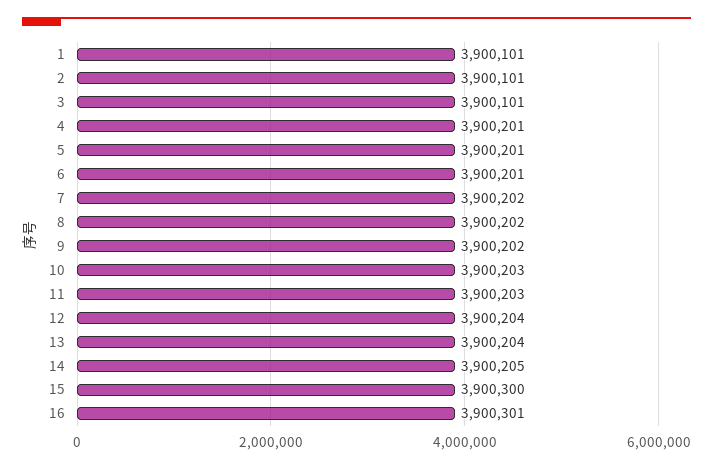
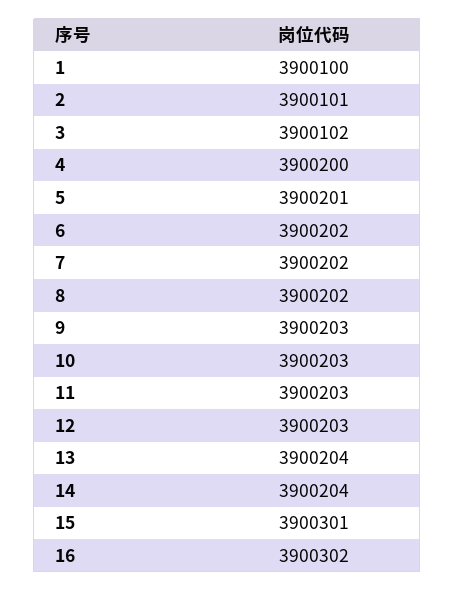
  {
-   "1": 3900101,
+   "1": 3900100,
    "2": 3900101,
-   "3": 3900101,
+   "3": 3900102,
-   "4": 3900201,
+   "4": 3900200,
    "5": 3900201,
-   "6": 3900201,
+   "6": 3900202,
    "7": 3900202,
    "8": 3900202,
-   "9": 3900202,
+   "9": 3900203,
    "10": 3900203,
    "11": 3900203,
-   "12": 3900204,
+   "12": 3900203,
    "13": 3900204,
-   "14": 3900205,
+   "14": 3900204,
-   "15": 3900300,
+   "15": 3900301,
-   "16": 3900301
+   "16": 3900302
  }

